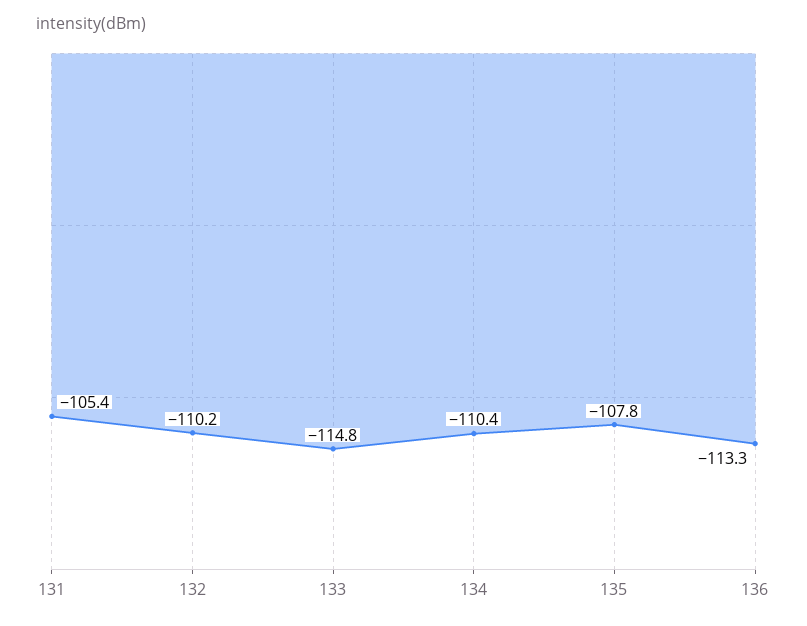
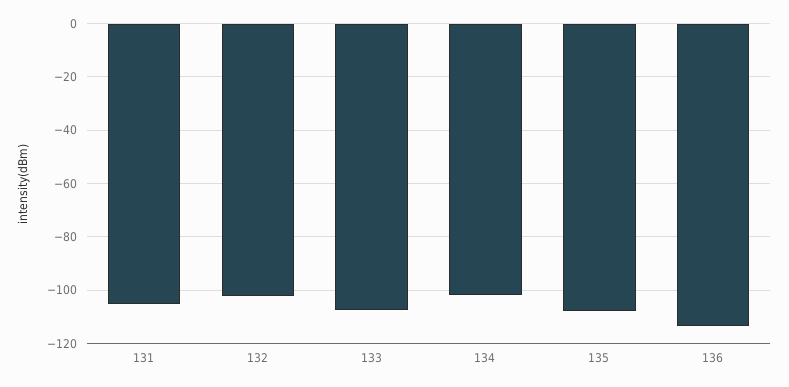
  {
    "131": -105.4,
-   "132": -110.2,
+   "132": -102.5,
-   "133": -114.8,
+   "133": -107.5,
-   "134": -110.4,
+   "134": -102.5,
    "135": -107.8,
    "136": -113.3
  }

